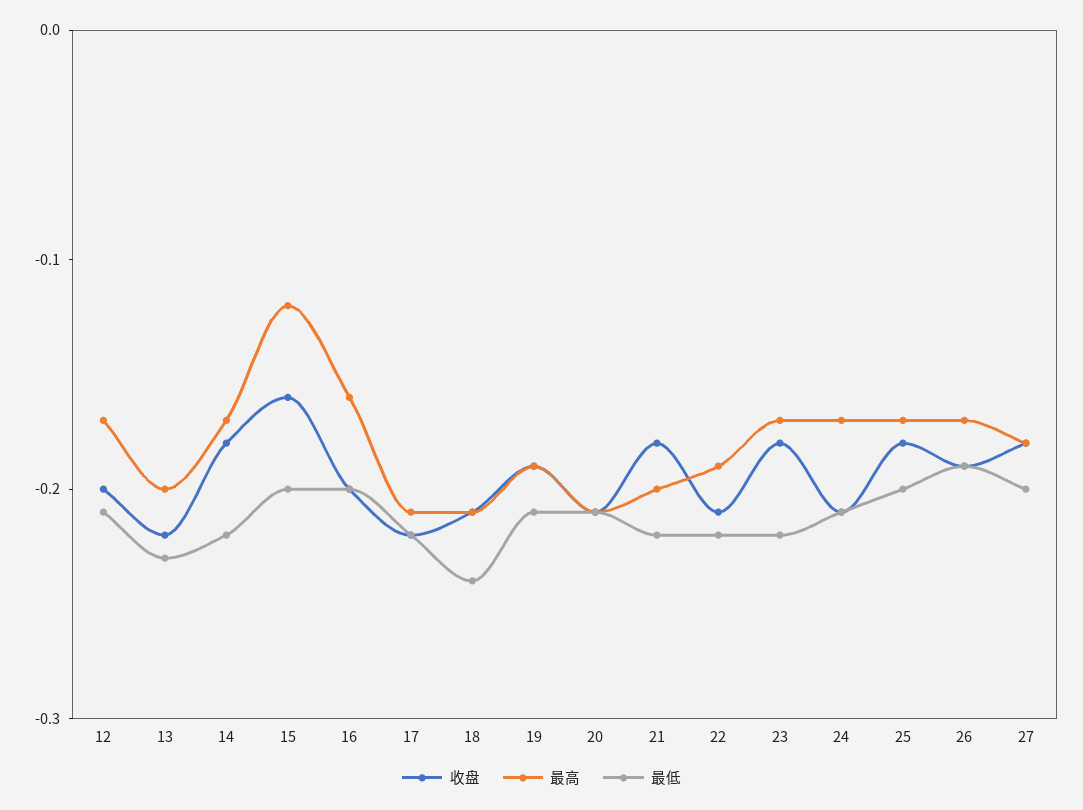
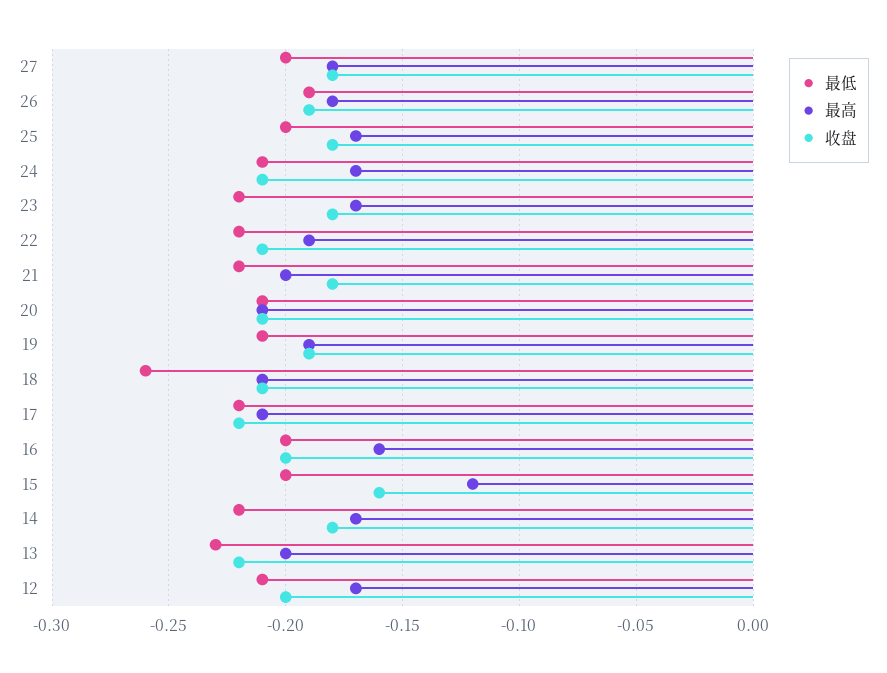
  {
    "收盘": {
      "12": -0.2,
      "13": -0.22,
      "14": -0.18,
      "15": -0.16,
      "16": -0.2,
      "17": -0.22,
      "18": -0.21,
      "19": -0.19,
      "20": -0.21,
      "21": -0.18,
      "22": -0.21,
      "23": -0.18,
      "24": -0.21,
      "25": -0.18,
      "26": -0.19,
      "27": -0.18
    },
    "最高": {
      "12": -0.17,
      "13": -0.2,
      "14": -0.17,
      "15": -0.12,
      "16": -0.16,
      "17": -0.21,
      "18": -0.21,
      "19": -0.19,
      "20": -0.21,
      "21": -0.2,
      "22": -0.19,
      "23": -0.17,
      "24": -0.17,
      "25": -0.17,
-     "26": -0.17,
+     "26": -0.18,
      "27": -0.18
    },
    "最低": {
      "12": -0.21,
      "13": -0.23,
      "14": -0.22,
      "15": -0.2,
      "16": -0.2,
      "17": -0.22,
-     "18": -0.24,
+     "18": -0.26,
      "19": -0.21,
      "20": -0.21,
      "21": -0.22,
      "22": -0.22,
      "23": -0.22,
      "24": -0.21,
      "25": -0.2,
      "26": -0.19,
      "27": -0.2
    }
  }

